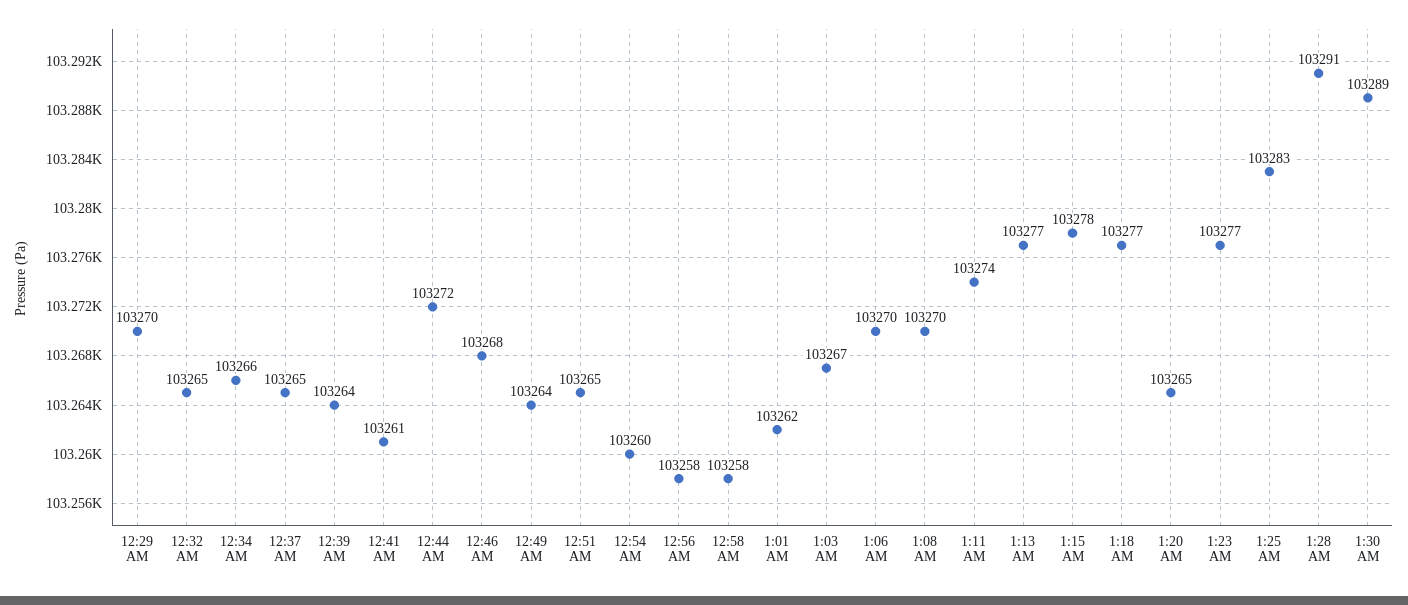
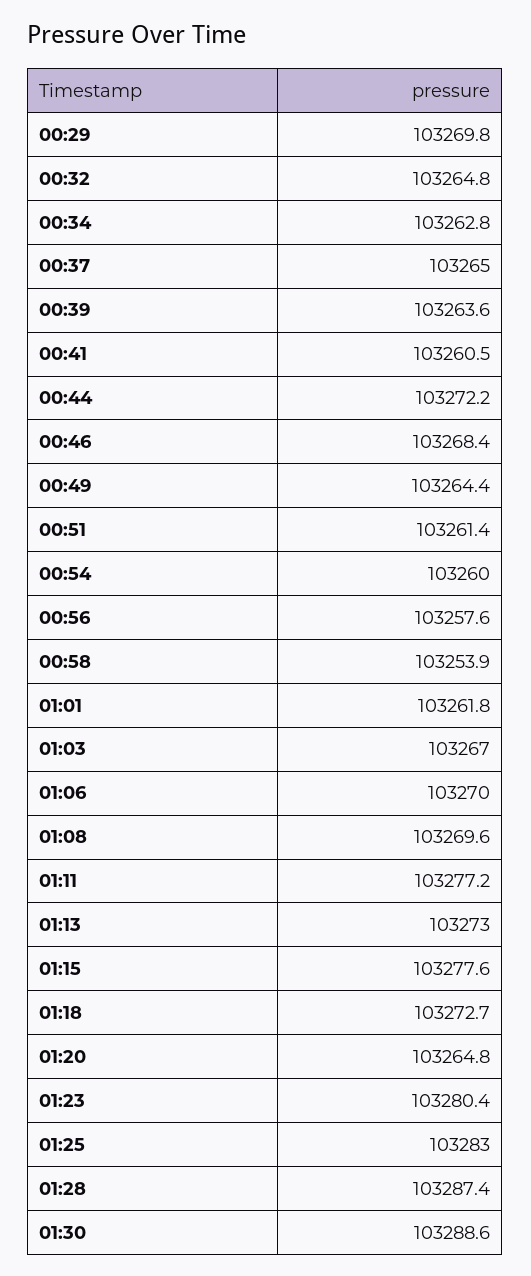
  {
    "12:29 AM": 103269.8,
    "12:32 AM": 103264.8,
-   "12:34 AM": 103266,
+   "12:34 AM": 103262.8,
    "12:37 AM": 103265,
    "12:39 AM": 103263.6,
    "12:41 AM": 103260.5,
    "12:44 AM": 103272.2,
    "12:46 AM": 103268.4,
    "12:49 AM": 103264.4,
-   "12:51 AM": 103265,
+   "12:51 AM": 103261.4,
    "12:54 AM": 103260,
    "12:56 AM": 103257.6,
-   "12:58 AM": 103258,
+   "12:58 AM": 103253.9,
    "1:01 AM": 103261.8,
    "1:03 AM": 103267,
    "1:06 AM": 103270,
    "1:08 AM": 103269.6,
-   "1:11 AM": 103274,
+   "1:11 AM": 103277.2,
-   "1:13 AM": 103277,
+   "1:13 AM": 103273,
    "1:15 AM": 103277.6,
-   "1:18 AM": 103277,
+   "1:18 AM": 103272.7,
    "1:20 AM": 103264.8,
-   "1:23 AM": 103277,
+   "1:23 AM": 103280.4,
    "1:25 AM": 103283,
-   "1:28 AM": 103291,
+   "1:28 AM": 103287.4,
    "1:30 AM": 103288.6
  }

